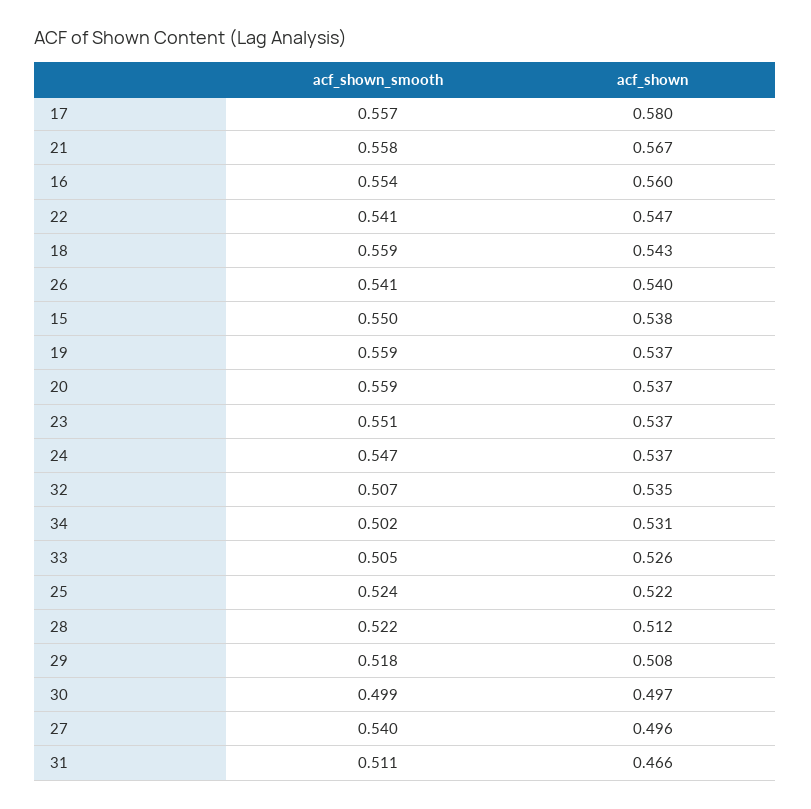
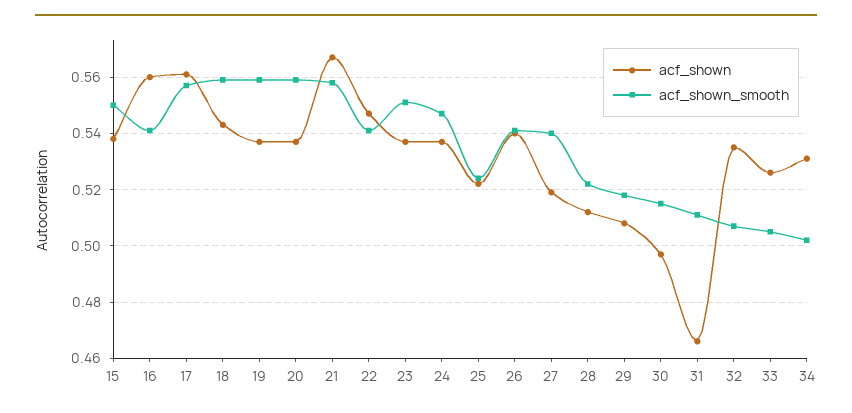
  {
    "acf_shown_smooth": {
      "17": 0.557,
      "21": 0.558,
-     "16": 0.554,
+     "16": 0.54,
      "22": 0.541,
      "18": 0.559,
      "26": 0.541,
      "15": 0.55,
      "19": 0.559,
      "20": 0.559,
      "23": 0.551,
      "24": 0.547,
      "32": 0.507,
      "34": 0.502,
      "33": 0.505,
      "25": 0.524,
      "28": 0.522,
      "29": 0.518,
-     "30": 0.499,
+     "30": 0.515,
      "27": 0.54,
      "31": 0.511
    },
    "acf_shown": {
-     "17": 0.58,
+     "17": 0.56,
      "21": 0.567,
      "16": 0.56,
      "22": 0.547,
      "18": 0.543,
      "26": 0.54,
      "15": 0.538,
      "19": 0.537,
      "20": 0.537,
      "23": 0.537,
      "24": 0.537,
      "32": 0.535,
      "34": 0.531,
      "33": 0.526,
      "25": 0.522,
      "28": 0.512,
      "29": 0.508,
      "30": 0.497,
-     "27": 0.496,
+     "27": 0.52,
      "31": 0.466
    }
  }

